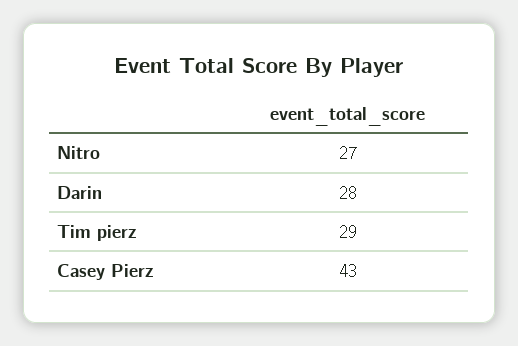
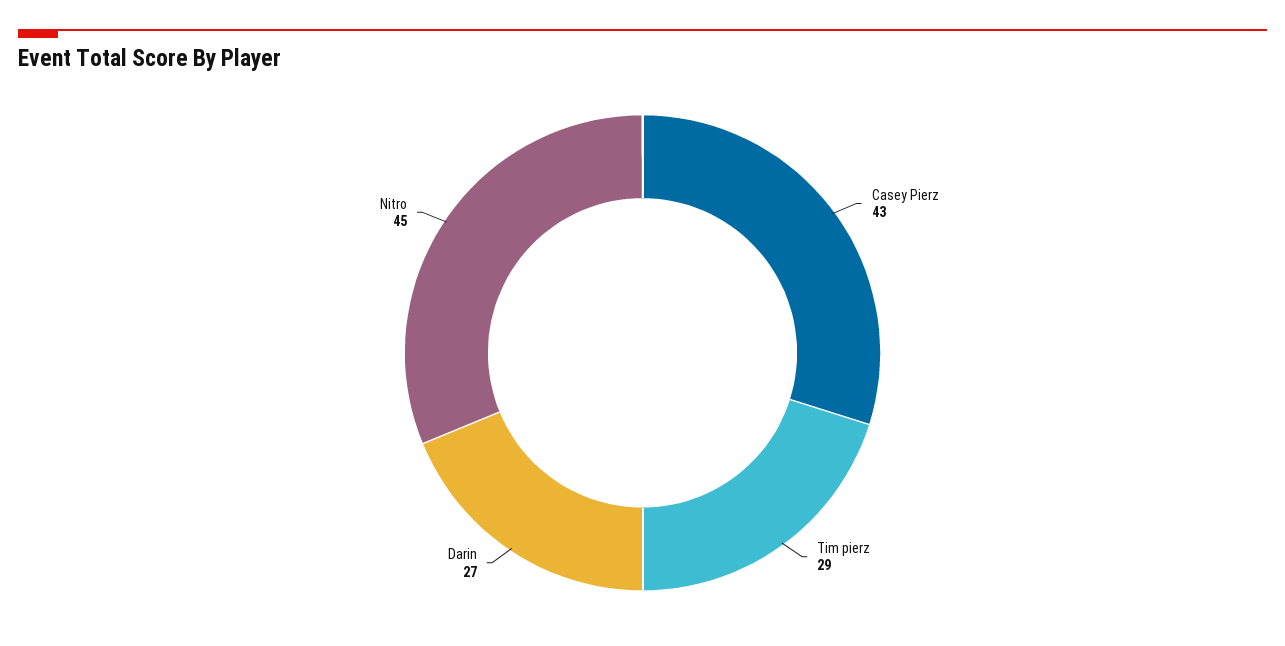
  {
-   "Nitro": 27,
+   "Nitro": 45,
-   "Darin": 28,
+   "Darin": 27,
    "Tim pierz": 29,
    "Casey Pierz": 43
  }

